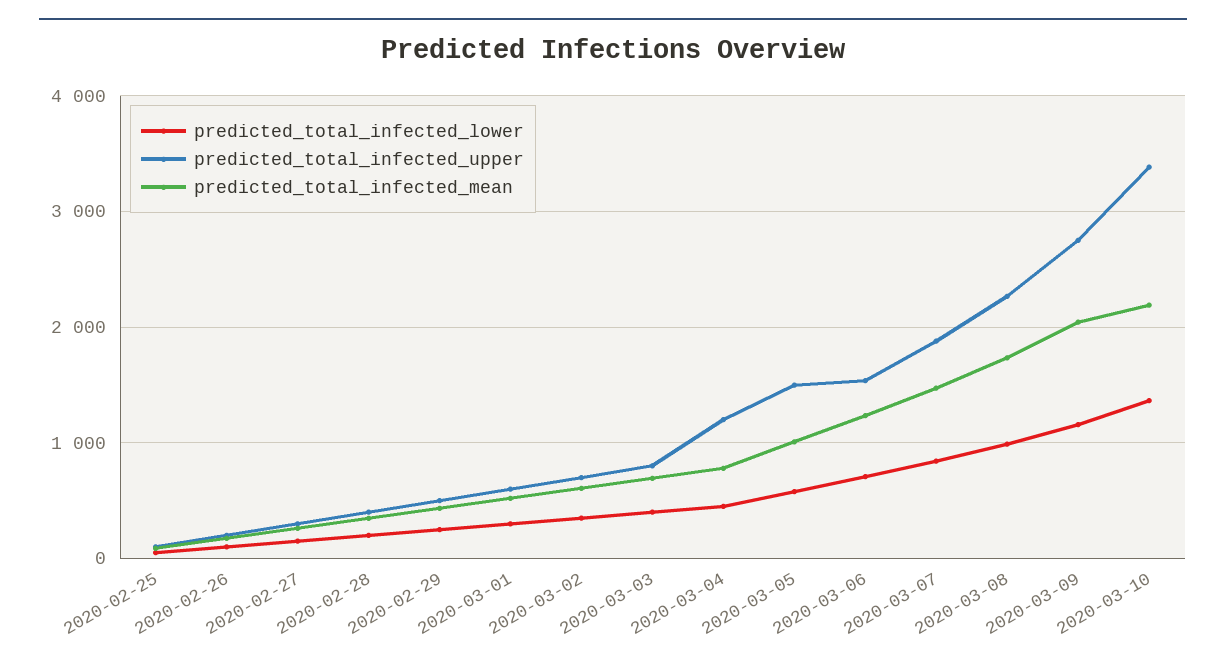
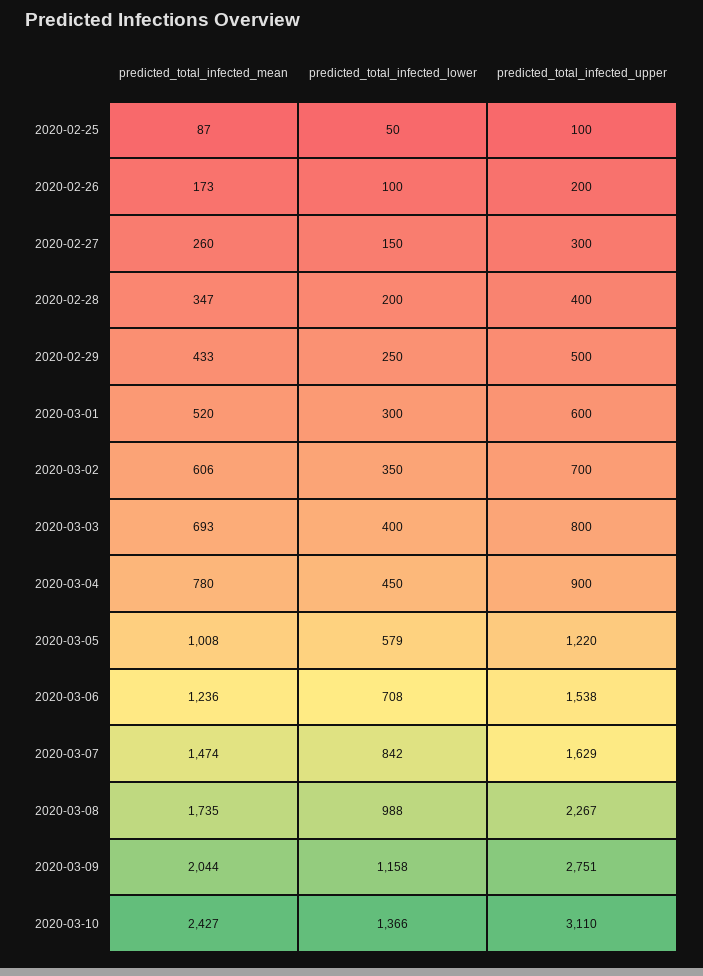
  {
    "predicted_total_infected_lower": {
      "2020-02-25": 50,
      "2020-02-26": 100,
      "2020-02-27": 150,
      "2020-02-28": 200,
      "2020-02-29": 250,
      "2020-03-01": 300,
      "2020-03-02": 350,
      "2020-03-03": 400,
      "2020-03-04": 450,
      "2020-03-05": 579,
      "2020-03-06": 708,
      "2020-03-07": 842,
      "2020-03-08": 988,
      "2020-03-09": 1158,
      "2020-03-10": 1366
    },
    "predicted_total_infected_upper": {
      "2020-02-25": 100,
      "2020-02-26": 200,
      "2020-02-27": 300,
      "2020-02-28": 400,
      "2020-02-29": 500,
      "2020-03-01": 600,
      "2020-03-02": 700,
      "2020-03-03": 800,
-     "2020-03-04": 1200,
+     "2020-03-04": 900,
-     "2020-03-05": 1500,
+     "2020-03-05": 1220,
      "2020-03-06": 1538,
-     "2020-03-07": 1900,
+     "2020-03-07": 1629,
      "2020-03-08": 2267,
      "2020-03-09": 2751,
-     "2020-03-10": 3400
+     "2020-03-10": 3110
    },
    "predicted_total_infected_mean": {
      "2020-02-25": 87,
      "2020-02-26": 173,
      "2020-02-27": 260,
      "2020-02-28": 347,
      "2020-02-29": 433,
      "2020-03-01": 520,
      "2020-03-02": 606,
      "2020-03-03": 693,
      "2020-03-04": 780,
      "2020-03-05": 1008,
      "2020-03-06": 1236,
      "2020-03-07": 1474,
      "2020-03-08": 1735,
      "2020-03-09": 2044,
-     "2020-03-10": 2200
+     "2020-03-10": 2427
    }
  }

